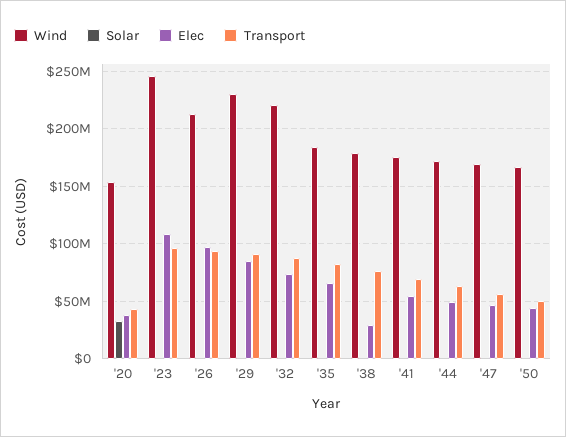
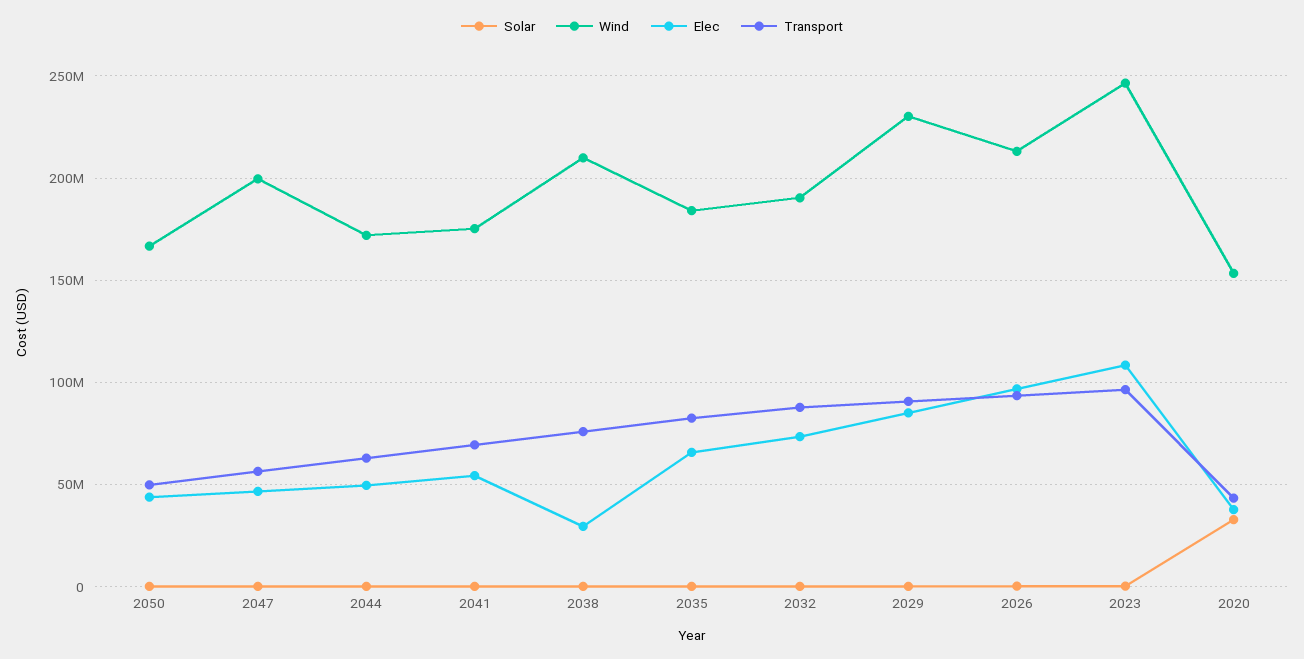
  {
    "Wind": {
      "'20": 155000000,
      "'23": 245000000,
      "'26": 215000000,
      "'29": 230000000,
-     "'32": 220000000,
+     "'32": 190000000,
      "'35": 185000000,
-     "'38": 180000000,
+     "'38": 210000000,
      "'41": 175000000,
      "'44": 170000000,
-     "'47": 170000000,
+     "'47": 200000000,
      "'50": 165000000
    },
    "Solar": {
      "'20": 35000000,
      "'23": 0,
      "'26": 0,
      "'29": 0,
      "'32": 0,
      "'35": 0,
      "'38": 0,
      "'41": 0,
      "'44": 0,
      "'47": 0,
      "'50": 0
    },
    "Elec": {
      "'20": 40000000,
      "'23": 110000000,
      "'26": 95000000,
      "'29": 85000000,
      "'32": 75000000,
      "'35": 65000000,
      "'38": 30000000,
      "'41": 55000000,
      "'44": 50000000,
      "'47": 45000000,
      "'50": 45000000
    },
    "Transport": {
      "'20": 45000000,
      "'23": 95000000,
      "'26": 95000000,
      "'29": 90000000,
      "'32": 90000000,
      "'35": 85000000,
      "'38": 75000000,
      "'41": 70000000,
      "'44": 65000000,
      "'47": 55000000,
      "'50": 50000000
    }
  }

